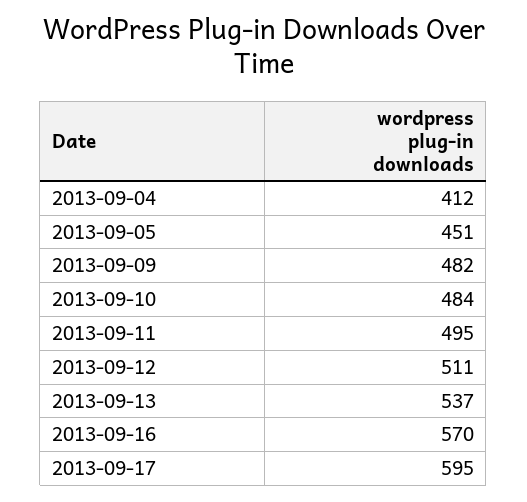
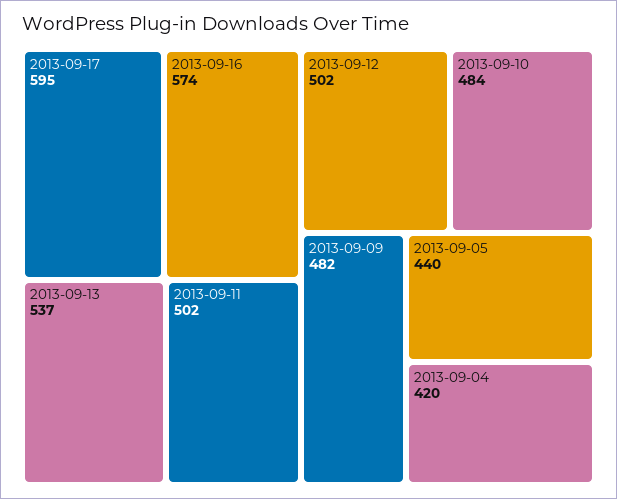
  {
-   "2013-09-04": 412,
+   "2013-09-04": 420,
-   "2013-09-05": 451,
+   "2013-09-05": 440,
    "2013-09-09": 482,
    "2013-09-10": 484,
-   "2013-09-11": 495,
+   "2013-09-11": 502,
-   "2013-09-12": 511,
+   "2013-09-12": 502,
    "2013-09-13": 537,
-   "2013-09-16": 570,
+   "2013-09-16": 574,
    "2013-09-17": 595
  }

